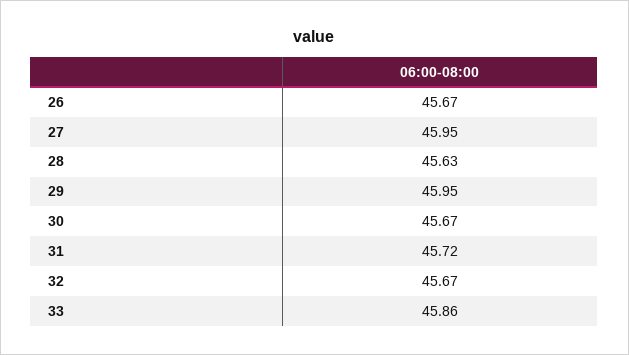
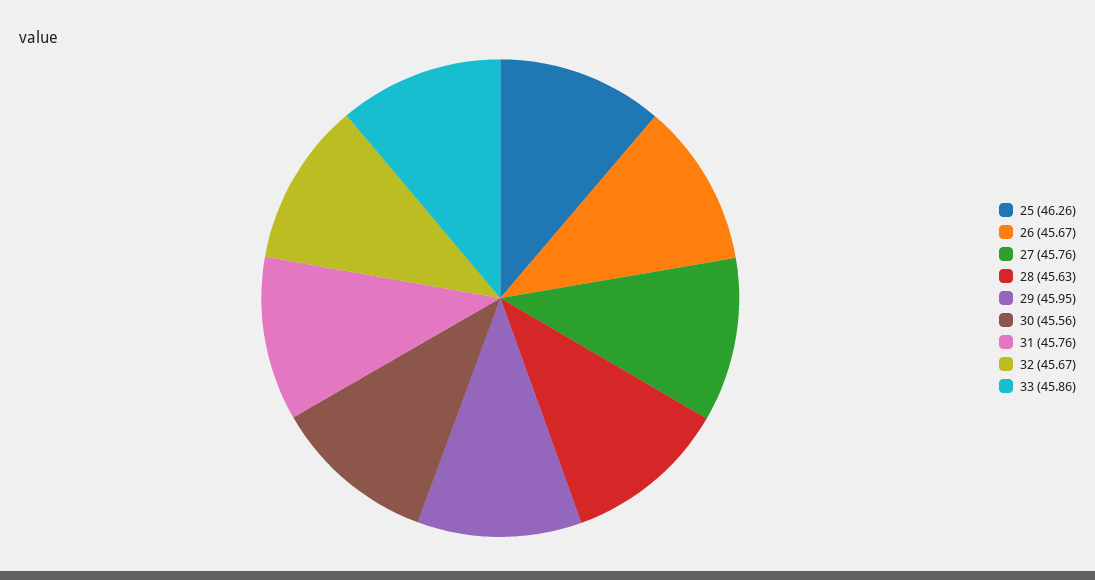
  {
    "26": 45.67,
-   "27": 45.95,
+   "27": 45.76,
    "28": 45.63,
    "29": 45.95,
-   "30": 45.67,
+   "30": 45.56,
-   "31": 45.72,
+   "31": 45.76,
    "32": 45.67,
-   "33": 45.86
+   "33": 45.86,
+   "25": 46.26
  }

